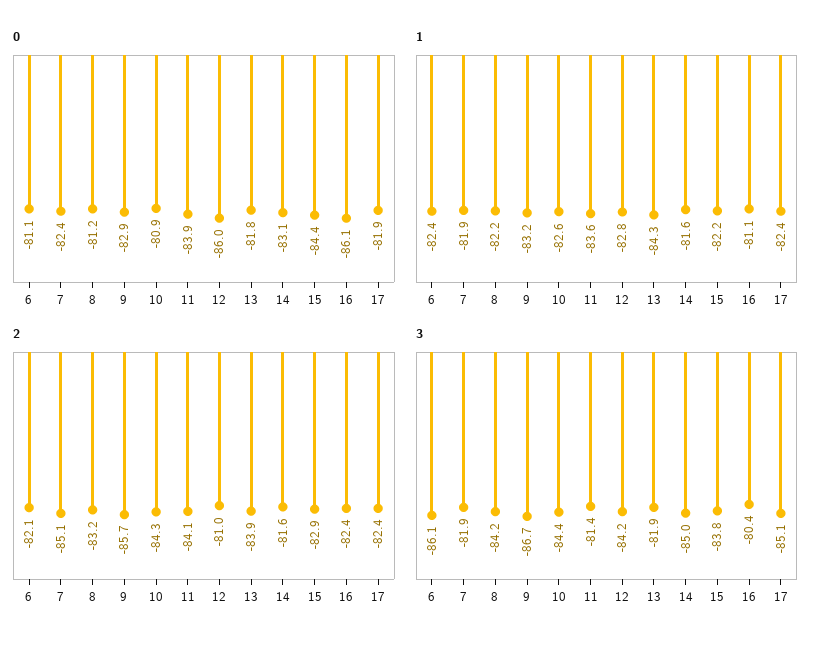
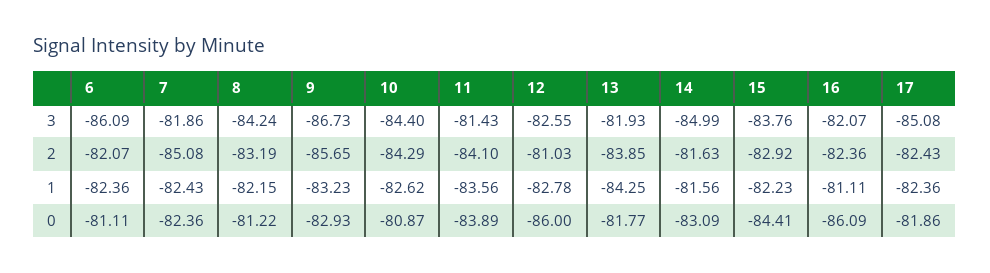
  {
    "0": {
      "6": -81.11,
      "7": -82.36,
      "8": -81.22,
      "9": -82.93,
      "10": -80.87,
      "11": -83.89,
      "12": -86,
      "13": -81.77,
      "14": -83.09,
      "15": -84.41,
      "16": -86.09,
      "17": -81.86
    },
    "1": {
      "6": -82.36,
-     "7": -81.9,
+     "7": -82.43,
      "8": -82.15,
      "9": -83.23,
      "10": -82.62,
      "11": -83.56,
      "12": -82.78,
      "13": -84.25,
      "14": -81.56,
      "15": -82.23,
      "16": -81.11,
      "17": -82.36
    },
    "2": {
      "6": -82.07,
      "7": -85.08,
      "8": -83.19,
      "9": -85.65,
      "10": -84.29,
      "11": -84.1,
      "12": -81.03,
      "13": -83.85,
      "14": -81.63,
      "15": -82.92,
      "16": -82.36,
      "17": -82.43
    },
    "3": {
      "6": -86.09,
      "7": -81.86,
      "8": -84.24,
      "9": -86.73,
      "10": -84.4,
      "11": -81.43,
-     "12": -84.2,
+     "12": -82.55,
      "13": -81.93,
      "14": -84.99,
      "15": -83.76,
-     "16": -80.4,
+     "16": -82.07,
      "17": -85.08
    }
  }

